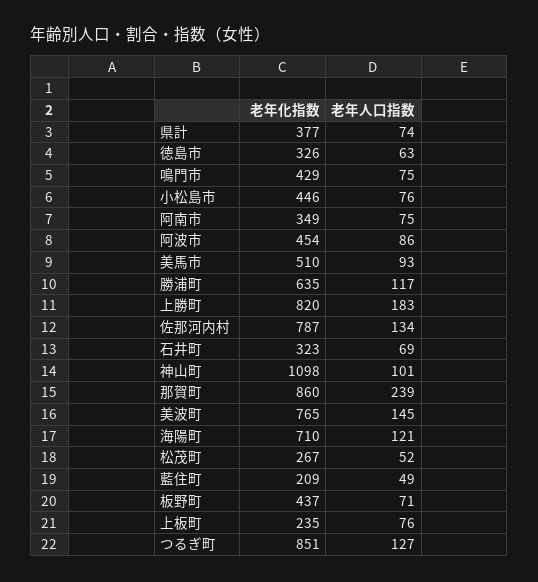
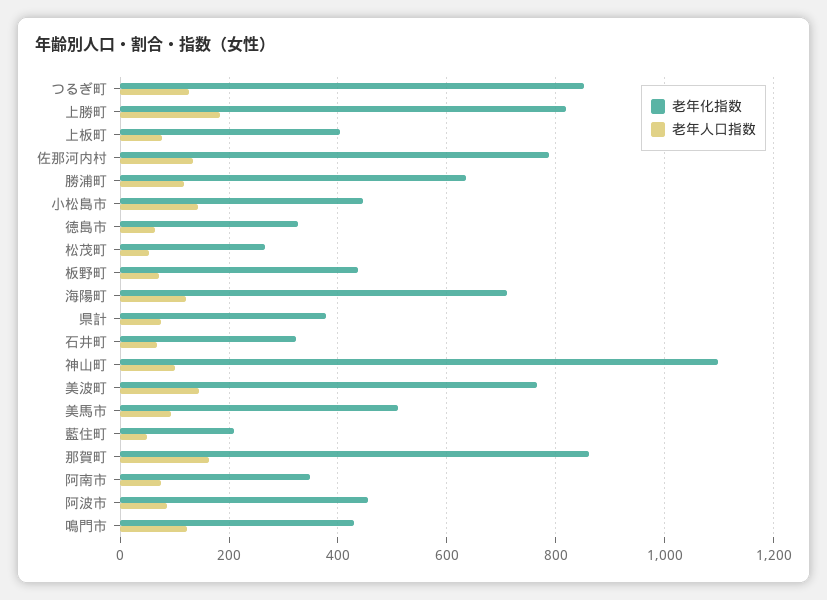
  {
    "老年化指数": {
      "県計": 377,
      "徳島市": 326,
      "鳴門市": 429,
      "小松島市": 446,
      "阿南市": 349,
      "阿波市": 454,
      "美馬市": 510,
      "勝浦町": 635,
      "上勝町": 820,
      "佐那河内村": 787,
      "石井町": 323,
      "神山町": 1098,
      "那賀町": 860,
      "美波町": 765,
      "海陽町": 710,
      "松茂町": 267,
      "藍住町": 209,
      "板野町": 437,
-     "上板町": 235,
+     "上板町": 400,
      "つるぎ町": 851
    },
    "老年人口指数": {
      "県計": 74,
      "徳島市": 63,
-     "鳴門市": 75,
+     "鳴門市": 120,
-     "小松島市": 76,
+     "小松島市": 140,
      "阿南市": 75,
      "阿波市": 86,
      "美馬市": 93,
      "勝浦町": 117,
      "上勝町": 183,
      "佐那河内村": 134,
      "石井町": 69,
      "神山町": 101,
-     "那賀町": 239,
+     "那賀町": 160,
      "美波町": 145,
      "海陽町": 121,
      "松茂町": 52,
      "藍住町": 49,
      "板野町": 71,
      "上板町": 76,
      "つるぎ町": 127
    }
  }

